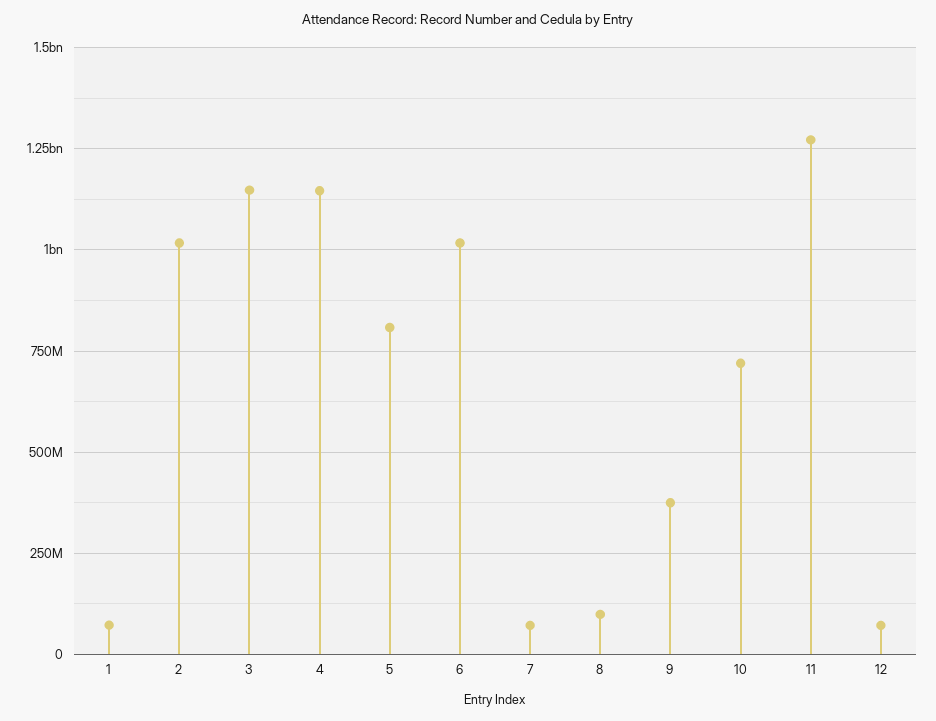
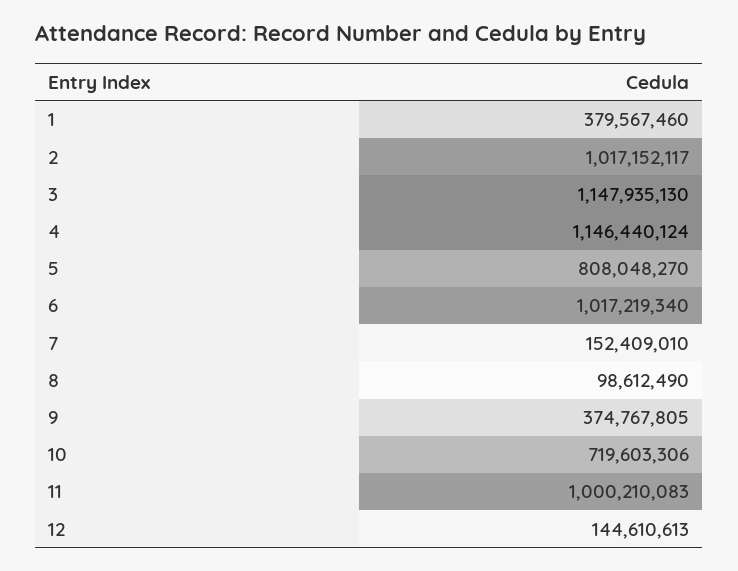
  {
-   "1": 75000000,
+   "1": 379567460,
    "2": 1017152117,
    "3": 1147935130,
    "4": 1146440124,
    "5": 808048270,
    "6": 1017219340,
-   "7": 75000000,
+   "7": 152409010,
    "8": 98612490,
    "9": 374767805,
    "10": 719603306,
-   "11": 1275000000,
+   "11": 1000210083,
-   "12": 75000000
+   "12": 144610613
  }

